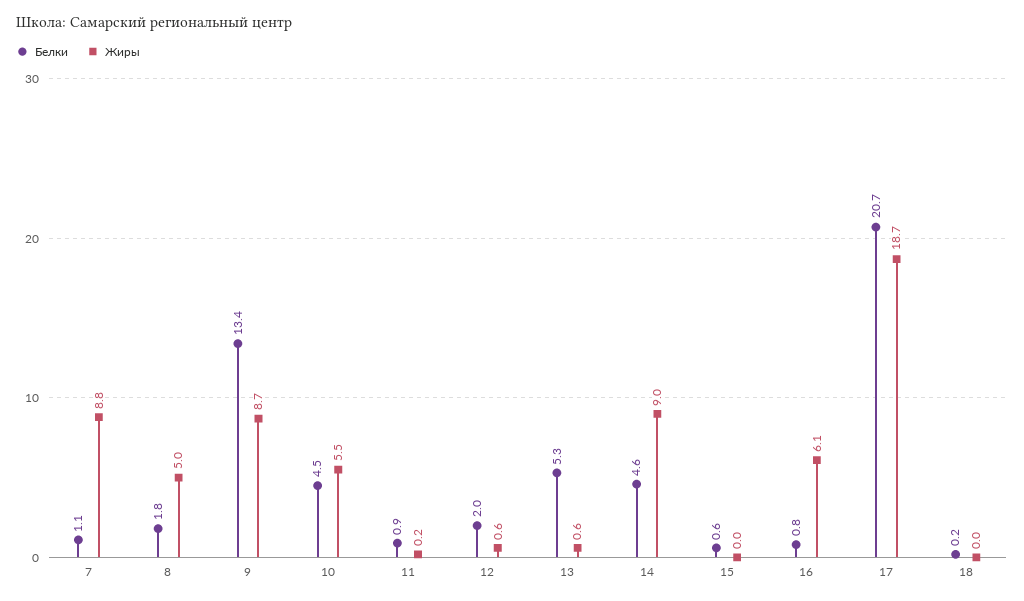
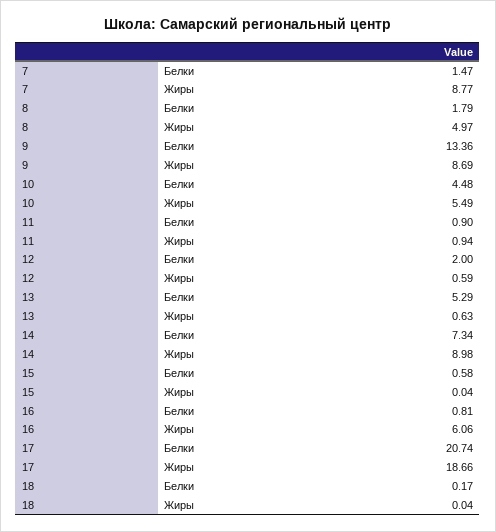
  {
    "Белки": {
-     "7": 1.1,
+     "7": 1.47,
      "8": 1.79,
      "9": 13.36,
      "10": 4.48,
      "11": 0.9,
      "12": 2,
      "13": 5.29,
-     "14": 4.6,
+     "14": 7.34,
      "15": 0.58,
      "16": 0.81,
      "17": 20.74,
      "18": 0.17
    },
    "Жиры": {
      "7": 8.77,
      "8": 4.97,
      "9": 8.69,
      "10": 5.49,
-     "11": 0.2,
+     "11": 0.94,
      "12": 0.59,
      "13": 0.63,
      "14": 8.98,
      "15": 0.04,
      "16": 6.06,
      "17": 18.66,
      "18": 0.04
    }
  }

